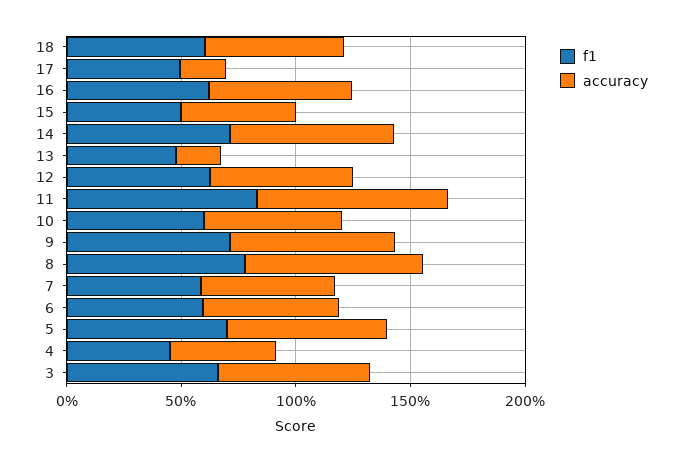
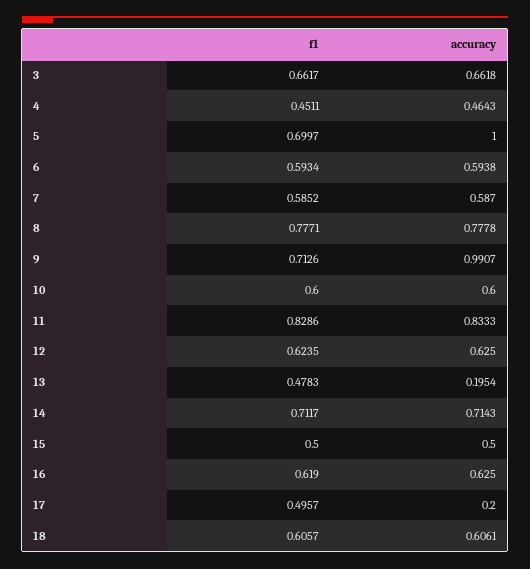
  {
    "f1": {
      "18": 0.6057,
      "17": 0.4957,
      "16": 0.619,
      "15": 0.5,
      "14": 0.7117,
      "13": 0.4783,
      "12": 0.6235,
      "11": 0.8286,
      "10": 0.6,
      "9": 0.7126,
      "8": 0.7771,
      "7": 0.5852,
      "6": 0.5934,
      "5": 0.6997,
      "4": 0.4511,
      "3": 0.6617
    },
    "accuracy": {
      "18": 0.6061,
      "17": 0.2,
      "16": 0.625,
      "15": 0.5,
      "14": 0.7143,
      "13": 0.1954,
      "12": 0.625,
      "11": 0.8333,
      "10": 0.6,
-     "9": 0.7,
+     "9": 0.9907,
      "8": 0.7778,
      "7": 0.587,
      "6": 0.5938,
-     "5": 0.7,
+     "5": 1,
      "4": 0.4643,
      "3": 0.6618
    }
  }

